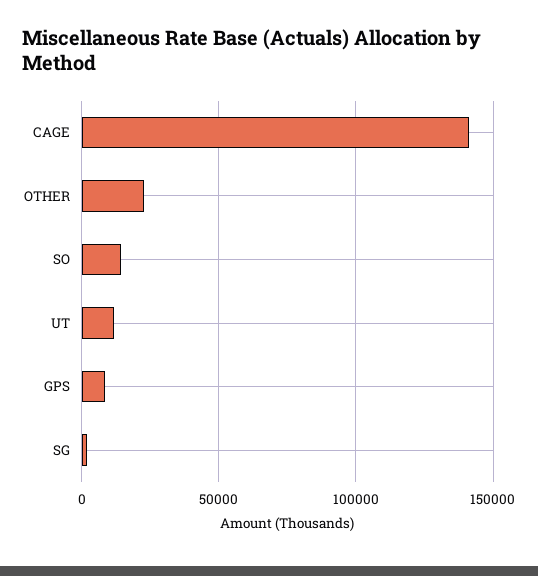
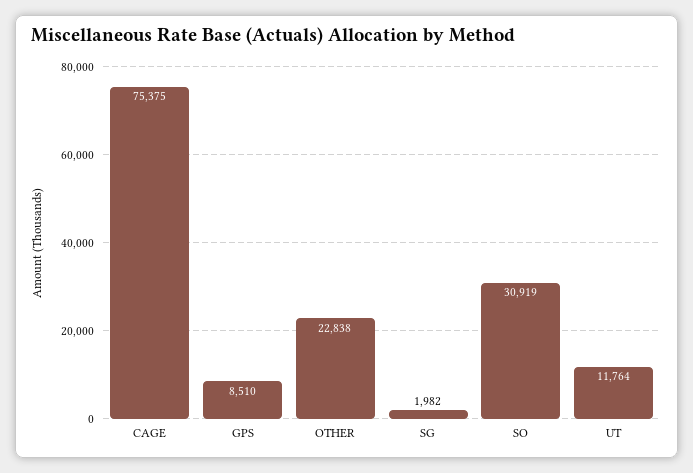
  {
-   "CAGE": 140000,
+   "CAGE": 75375,
    "OTHER": 22838,
-   "SO": 15000,
+   "SO": 30919,
    "UT": 11764,
    "GPS": 8510,
    "SG": 1982
  }

